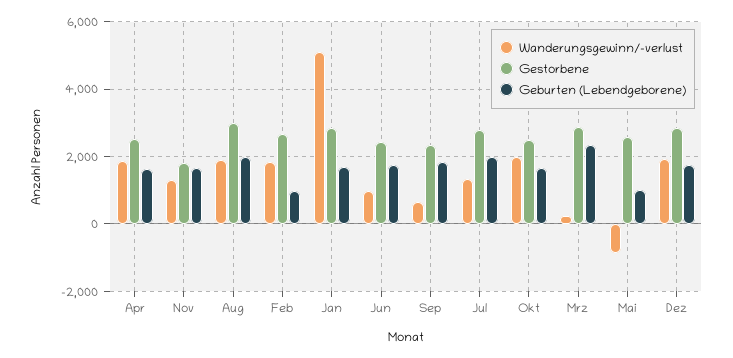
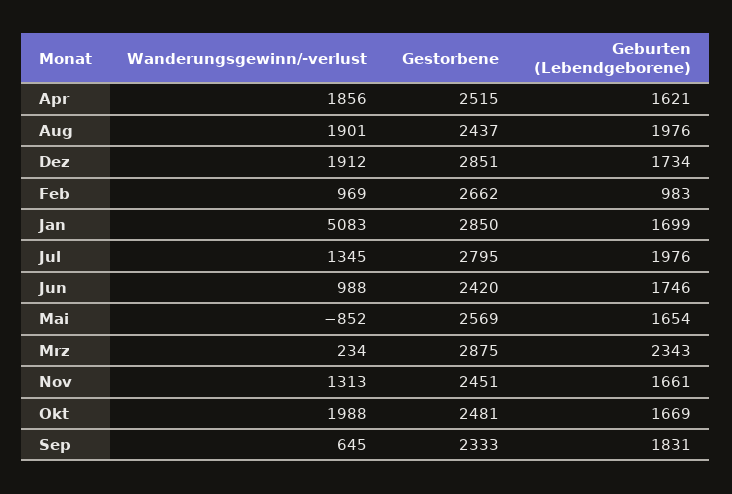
  {
    "Wanderungsgewinn/-verlust": {
      "Apr": 1856,
      "Nov": 1313,
      "Aug": 1901,
-     "Feb": 1800,
+     "Feb": 969,
      "Jan": 5083,
      "Jun": 988,
      "Sep": 645,
      "Jul": 1345,
      "Okt": 1988,
      "Mrz": 234,
      "Mai": -852,
      "Dez": 1912
    },
    "Gestorbene": {
      "Apr": 2515,
-     "Nov": 1800,
+     "Nov": 2451,
-     "Aug": 3000,
+     "Aug": 2437,
      "Feb": 2662,
      "Jan": 2850,
      "Jun": 2420,
      "Sep": 2333,
      "Jul": 2795,
      "Okt": 2481,
      "Mrz": 2875,
      "Mai": 2569,
      "Dez": 2851
    },
    "Geburten (Lebendgeborene)": {
      "Apr": 1621,
      "Nov": 1661,
      "Aug": 1976,
      "Feb": 983,
      "Jan": 1699,
      "Jun": 1746,
      "Sep": 1831,
      "Jul": 1976,
      "Okt": 1669,
      "Mrz": 2343,
-     "Mai": 1000,
+     "Mai": 1654,
      "Dez": 1734
    }
  }

